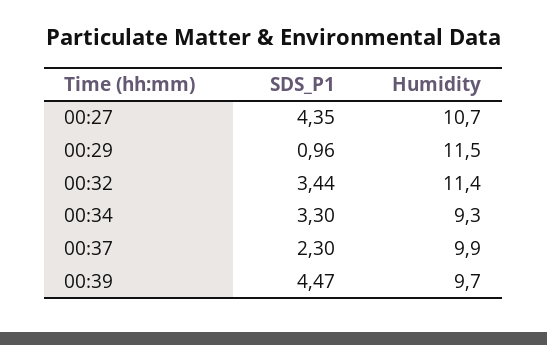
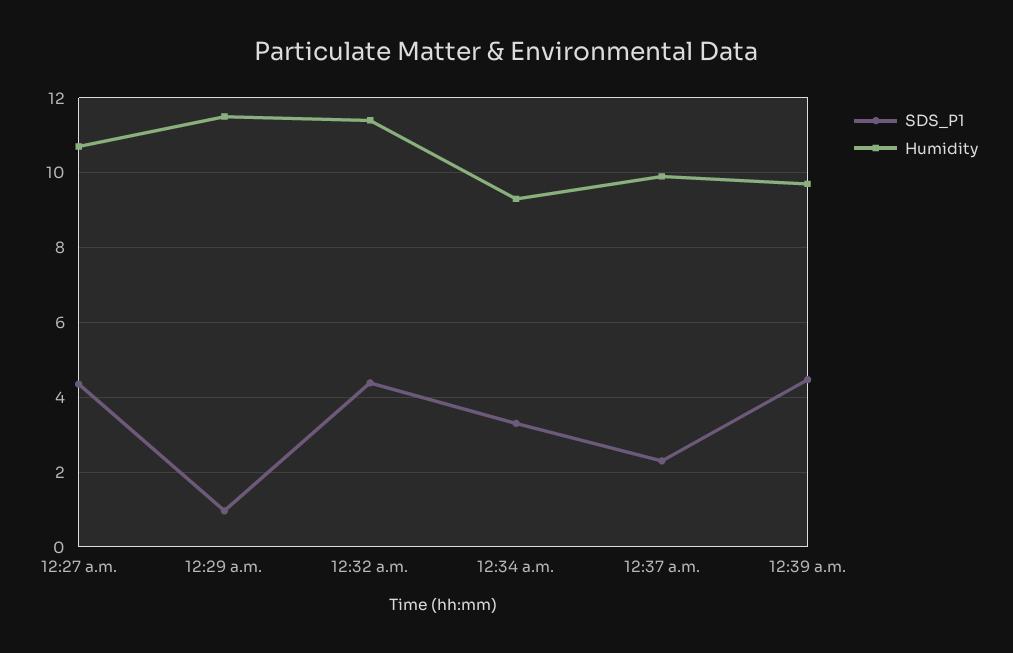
  {
    "SDS_P1": {
      "00:27": 4.35,
      "00:29": 0.96,
-     "00:32": 3.44,
+     "00:32": 4.4,
      "00:34": 3.3,
      "00:37": 2.3,
      "00:39": 4.47
    },
    "Humidity": {
      "00:27": 10.7,
      "00:29": 11.5,
      "00:32": 11.4,
      "00:34": 9.3,
      "00:37": 9.9,
      "00:39": 9.7
    }
  }

